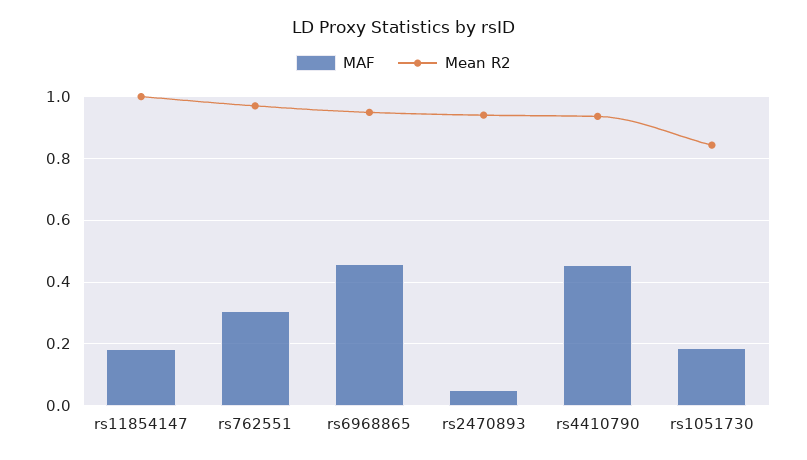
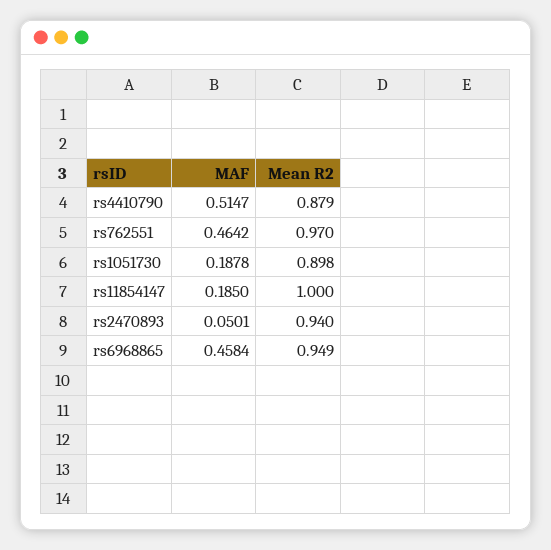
  {
    "MAF": {
      "rs11854147": 0.185,
-     "rs762551": 0.3,
+     "rs762551": 0.4642,
      "rs6968865": 0.4584,
      "rs2470893": 0.0501,
-     "rs4410790": 0.46,
+     "rs4410790": 0.5147,
      "rs1051730": 0.1878
    },
    "Mean R2": {
      "rs11854147": 1,
      "rs762551": 0.97,
      "rs6968865": 0.949,
      "rs2470893": 0.94,
-     "rs4410790": 0.94,
+     "rs4410790": 0.879,
-     "rs1051730": 0.84
+     "rs1051730": 0.898
    }
  }

